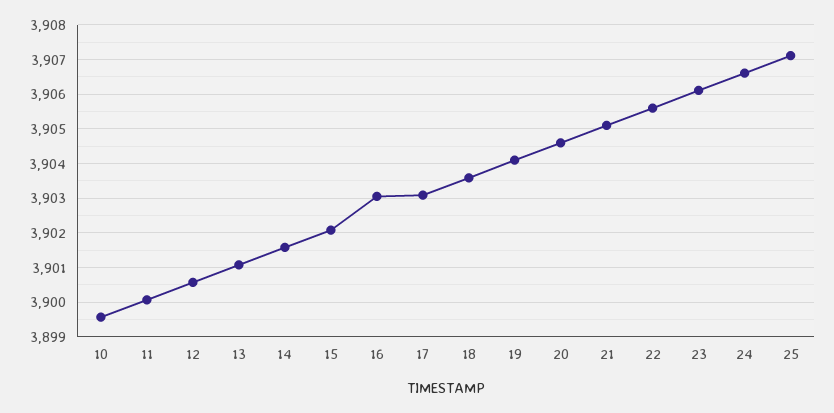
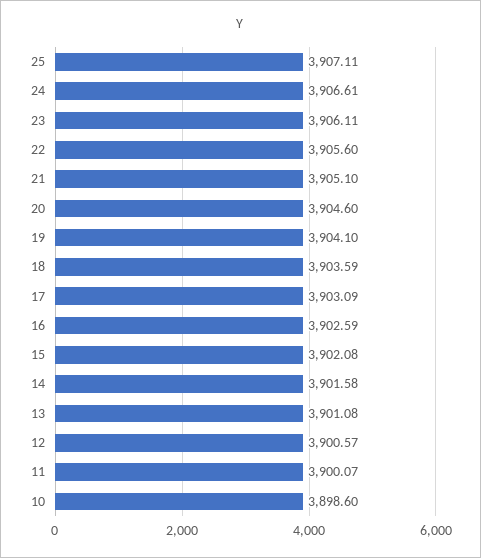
  {
-   "10": 3899.6,
+   "10": 3898.6,
    "11": 3900.07,
    "12": 3900.57,
    "13": 3901.08,
    "14": 3901.58,
    "15": 3902.08,
-   "16": 3903,
+   "16": 3902.59,
    "17": 3903.09,
    "18": 3903.59,
    "19": 3904.1,
    "20": 3904.6,
    "21": 3905.1,
    "22": 3905.6,
    "23": 3906.11,
    "24": 3906.61,
    "25": 3907.11
  }

